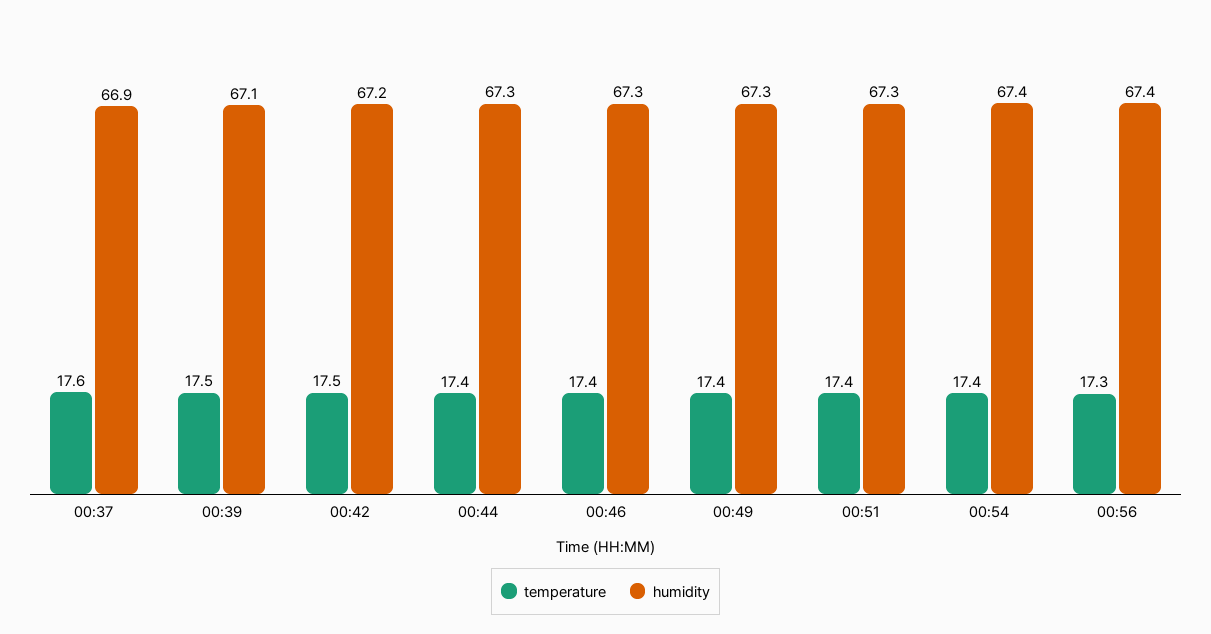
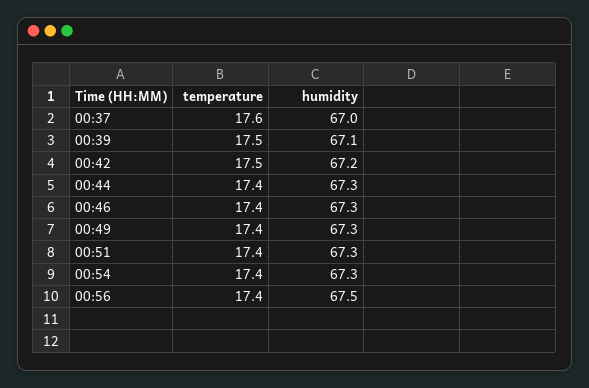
  {
    "temperature": {
      "00:37": 17.6,
      "00:39": 17.5,
      "00:42": 17.5,
      "00:44": 17.4,
      "00:46": 17.4,
      "00:49": 17.4,
      "00:51": 17.4,
      "00:54": 17.4,
-     "00:56": 17.3
+     "00:56": 17.4
    },
    "humidity": {
-     "00:37": 66.9,
+     "00:37": 67,
      "00:39": 67.1,
      "00:42": 67.2,
      "00:44": 67.3,
      "00:46": 67.3,
      "00:49": 67.3,
      "00:51": 67.3,
-     "00:54": 67.4,
+     "00:54": 67.3,
-     "00:56": 67.4
+     "00:56": 67.5
    }
  }

